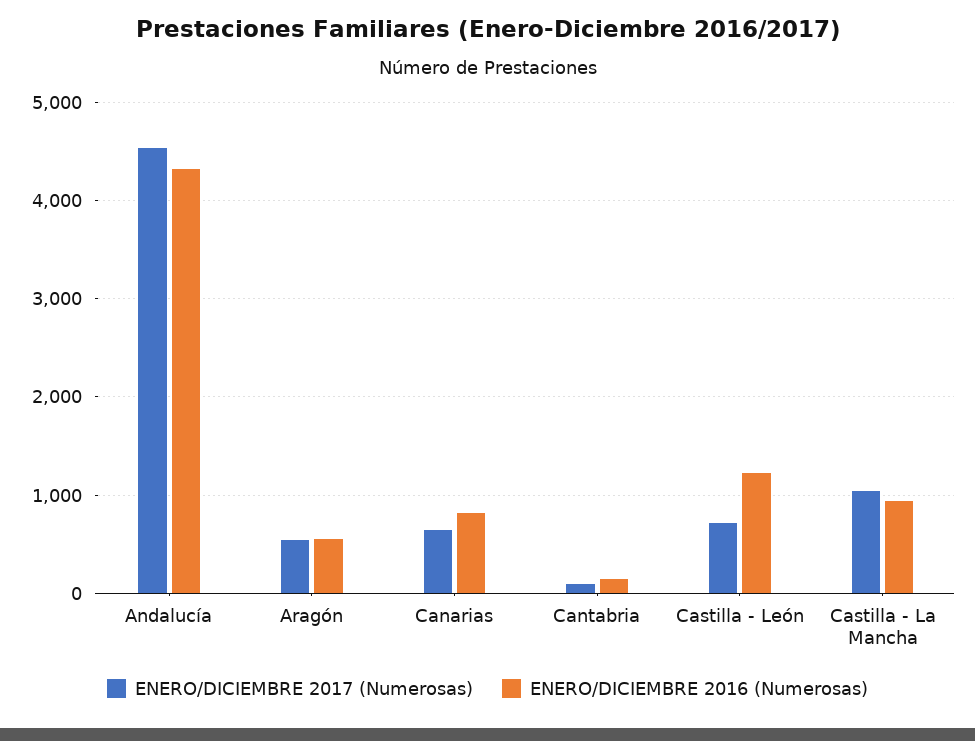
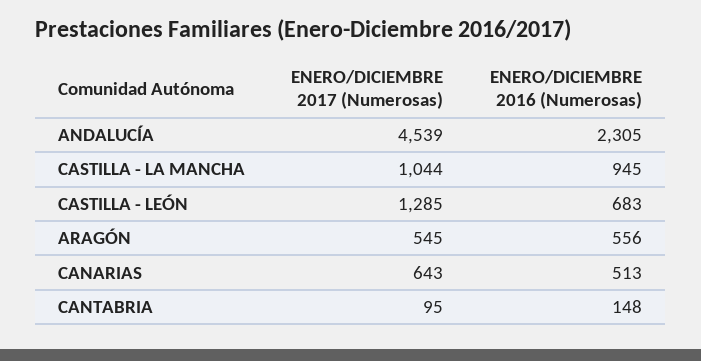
  {
    "ENERO/DICIEMBRE 2017 (Numerosas)": {
      "Andalucía": 4539,
      "Aragón": 545,
      "Canarias": 643,
      "Cantabria": 95,
-     "Castilla - León": 700,
+     "Castilla - León": 1285,
      "Castilla - La Mancha": 1044
    },
    "ENERO/DICIEMBRE 2016 (Numerosas)": {
-     "Andalucía": 4300,
+     "Andalucía": 2305,
      "Aragón": 556,
-     "Canarias": 800,
+     "Canarias": 513,
      "Cantabria": 148,
-     "Castilla - León": 1200,
+     "Castilla - León": 683,
      "Castilla - La Mancha": 945
    }
  }

